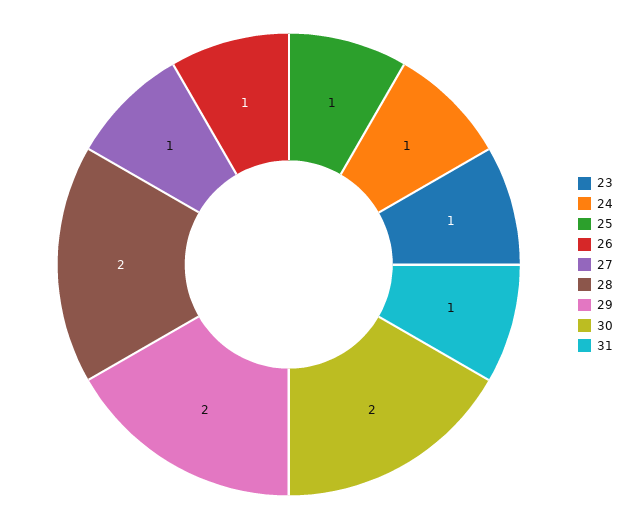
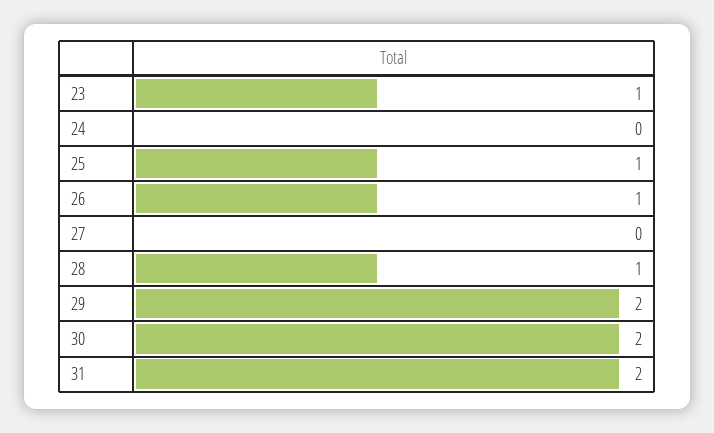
  {
    "23": 1,
-   "24": 1,
+   "24": 0,
    "25": 1,
    "26": 1,
-   "27": 1,
+   "27": 0,
-   "28": 2,
+   "28": 1,
    "29": 2,
    "30": 2,
-   "31": 1
+   "31": 2
  }

